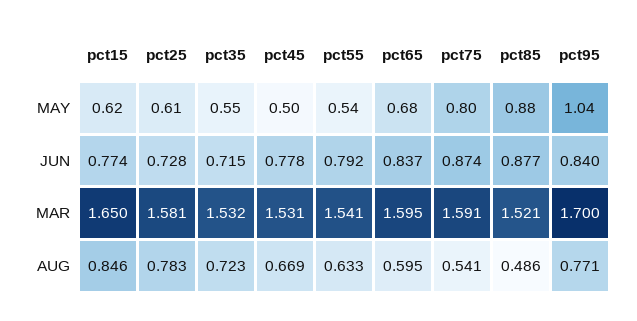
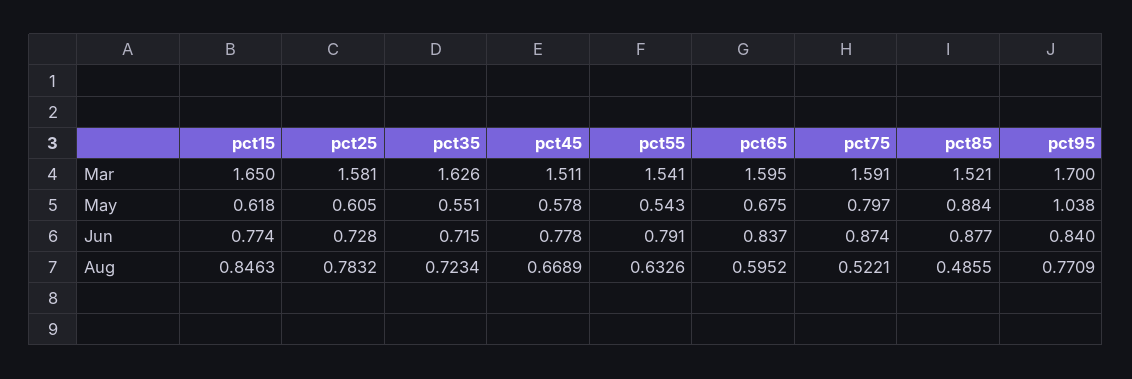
  {
    "pct15": {
      "MAY": 0.618,
      "JUN": 0.774,
      "MAR": 1.65,
      "AUG": 0.8463
    },
    "pct25": {
      "MAY": 0.605,
      "JUN": 0.728,
      "MAR": 1.581,
      "AUG": 0.7832
    },
    "pct35": {
      "MAY": 0.551,
      "JUN": 0.715,
-     "MAR": 1.532,
+     "MAR": 1.626,
      "AUG": 0.7234
    },
    "pct45": {
-     "MAY": 0.5,
+     "MAY": 0.578,
      "JUN": 0.778,
-     "MAR": 1.531,
+     "MAR": 1.511,
      "AUG": 0.6689
    },
    "pct55": {
      "MAY": 0.543,
-     "JUN": 0.792,
+     "JUN": 0.791,
      "MAR": 1.541,
      "AUG": 0.6326
    },
    "pct65": {
      "MAY": 0.675,
      "JUN": 0.837,
      "MAR": 1.595,
      "AUG": 0.5952
    },
    "pct75": {
      "MAY": 0.797,
      "JUN": 0.874,
      "MAR": 1.591,
-     "AUG": 0.541
+     "AUG": 0.5221
    },
    "pct85": {
      "MAY": 0.884,
      "JUN": 0.877,
      "MAR": 1.521,
      "AUG": 0.4855
    },
    "pct95": {
      "MAY": 1.038,
      "JUN": 0.84,
      "MAR": 1.7,
      "AUG": 0.7709
    }
  }

